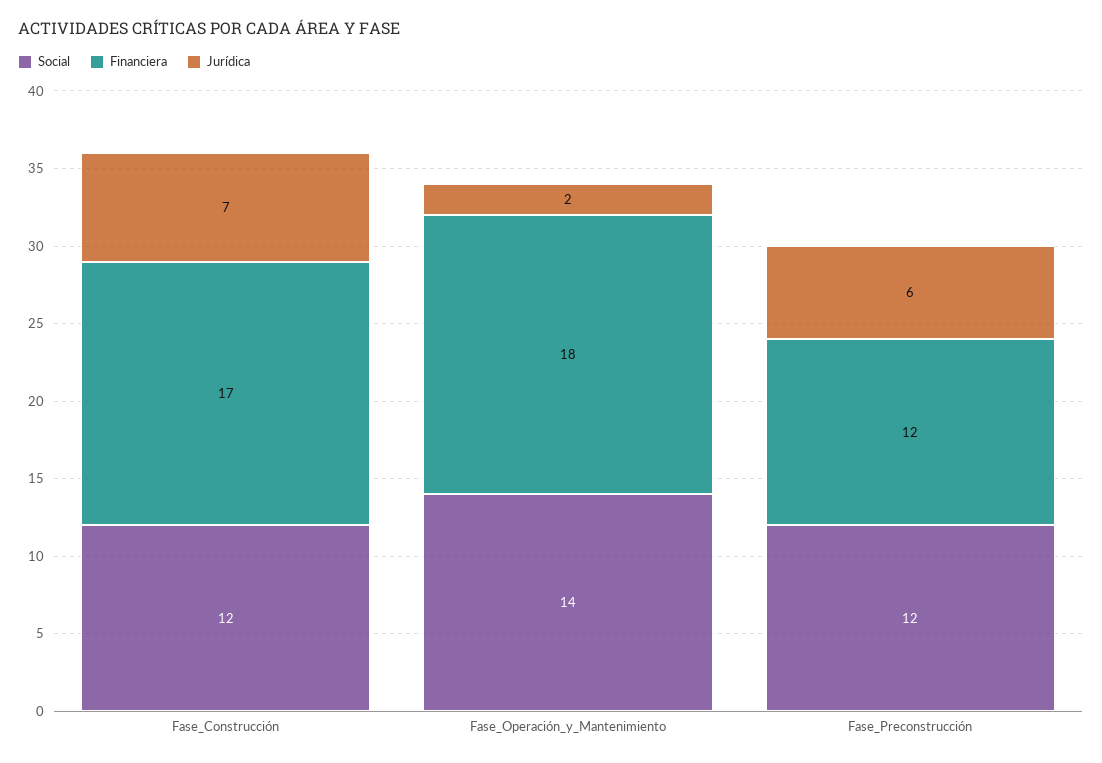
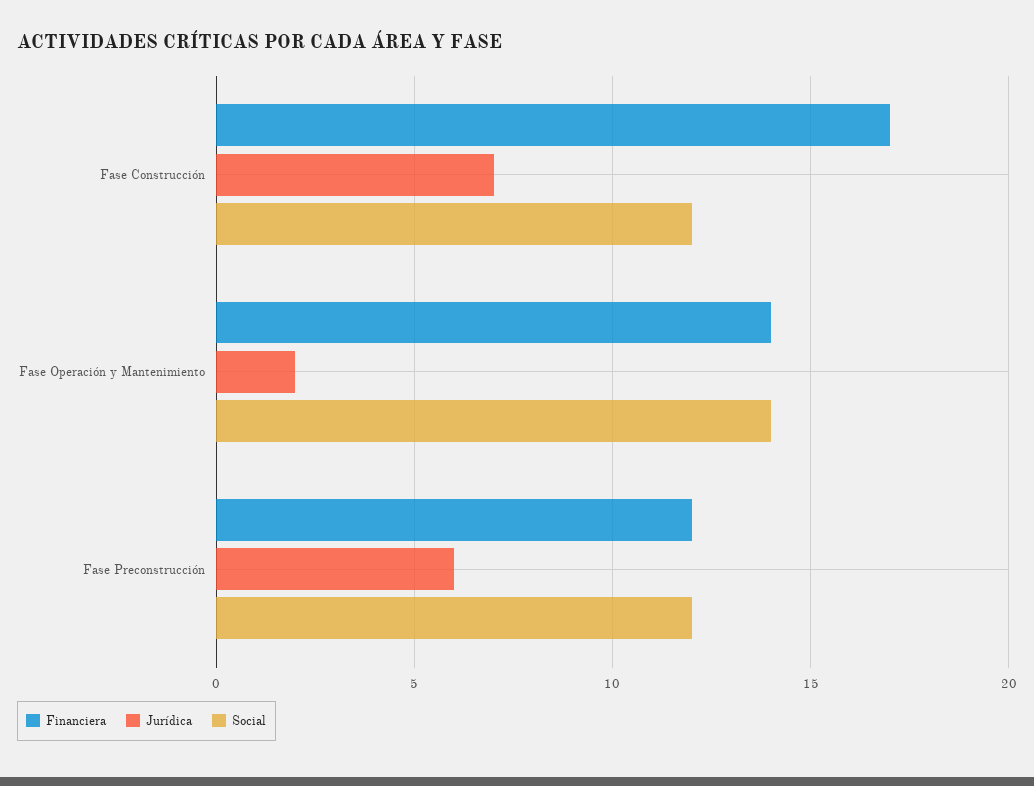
  {
    "Social": {
      "Fase_Construcción": 12,
      "Fase_Operación_y_Mantenimiento": 14,
      "Fase_Preconstrucción": 12
    },
    "Financiera": {
      "Fase_Construcción": 17,
-     "Fase_Operación_y_Mantenimiento": 18,
+     "Fase_Operación_y_Mantenimiento": 14,
      "Fase_Preconstrucción": 12
    },
    "Jurídica": {
      "Fase_Construcción": 7,
      "Fase_Operación_y_Mantenimiento": 2,
      "Fase_Preconstrucción": 6
    }
  }

